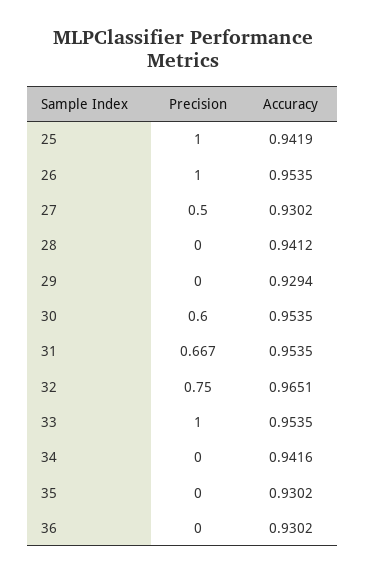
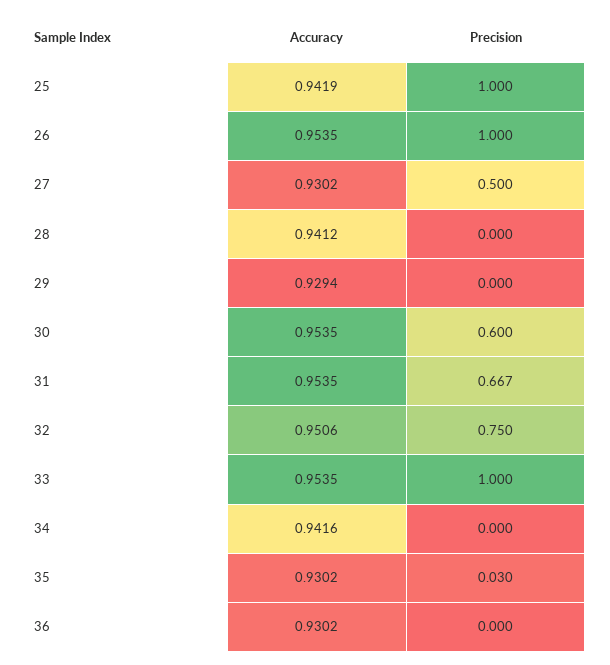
  {
    "Precision": {
      "25": 1,
      "26": 1,
      "27": 0.5,
      "28": 0,
      "29": 0,
      "30": 0.6,
      "31": 0.667,
      "32": 0.75,
      "33": 1,
      "34": 0,
-     "35": 0,
+     "35": 0.03,
      "36": 0
    },
    "Accuracy": {
      "25": 0.9419,
      "26": 0.9535,
      "27": 0.9302,
      "28": 0.9412,
      "29": 0.9294,
      "30": 0.9535,
      "31": 0.9535,
-     "32": 0.9651,
+     "32": 0.9506,
      "33": 0.9535,
      "34": 0.9416,
      "35": 0.9302,
      "36": 0.9302
    }
  }

